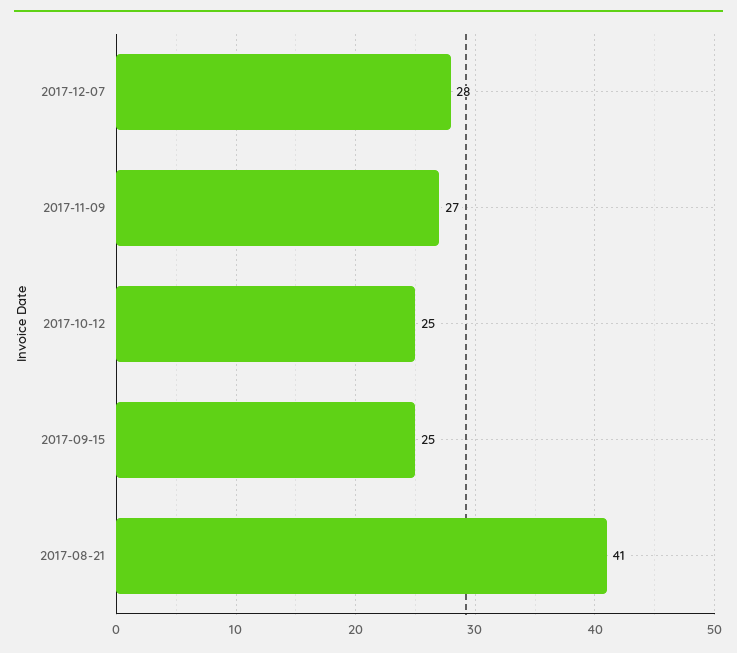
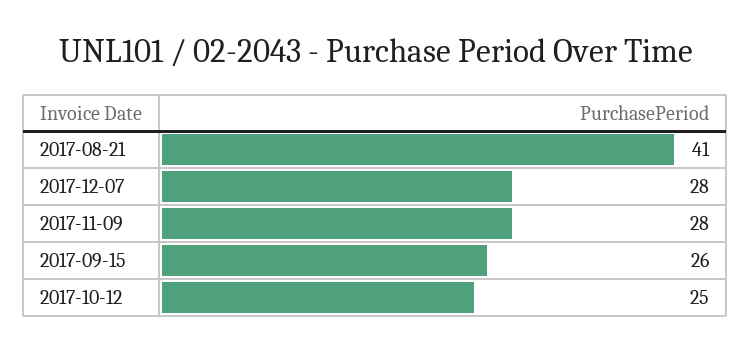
  {
    "2017-12-07": 28,
-   "2017-11-09": 27,
+   "2017-11-09": 28,
    "2017-10-12": 25,
-   "2017-09-15": 25,
+   "2017-09-15": 26,
    "2017-08-21": 41
  }

